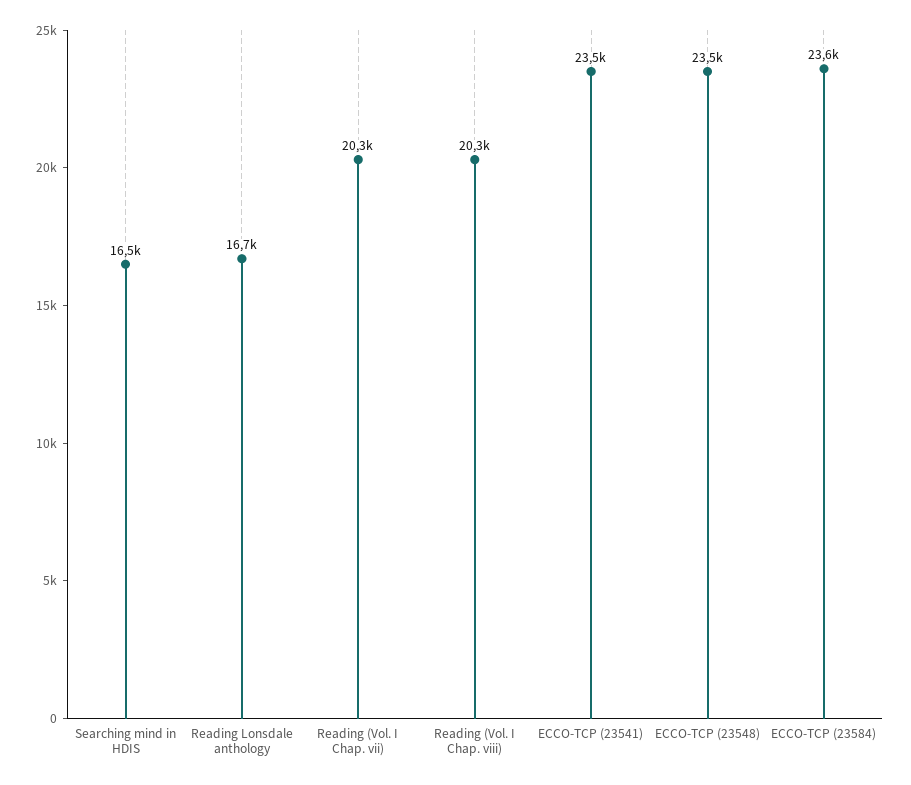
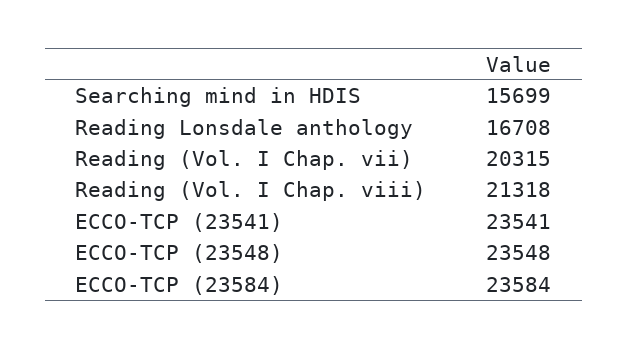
  {
-   "Searching mind in HDIS": 16500,
+   "Searching mind in HDIS": 15699,
    "Reading Lonsdale anthology": 16708,
    "Reading (Vol. I Chap. vii)": 20315,
-   "Reading (Vol. I Chap. viii)": 20300,
+   "Reading (Vol. I Chap. viii)": 21318,
    "ECCO-TCP (23541)": 23541,
    "ECCO-TCP (23548)": 23548,
    "ECCO-TCP (23584)": 23584
  }

